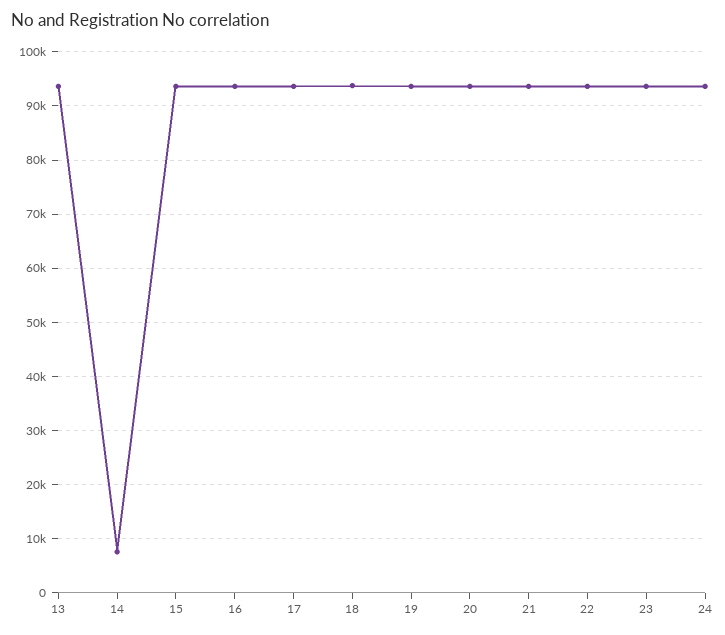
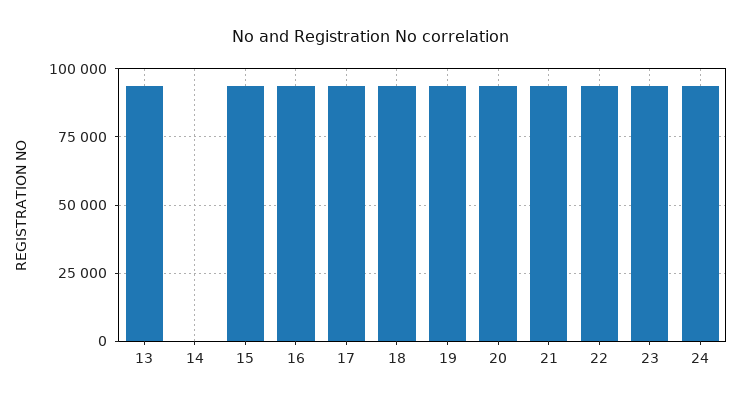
  {
    "13": 94000,
-   "14": 8000,
+   "14": 0,
    "15": 94000,
    "16": 94000,
    "17": 94000,
    "18": 94000,
    "19": 94000,
    "20": 94000,
    "21": 94000,
    "22": 94000,
    "23": 94000,
    "24": 94000
  }

